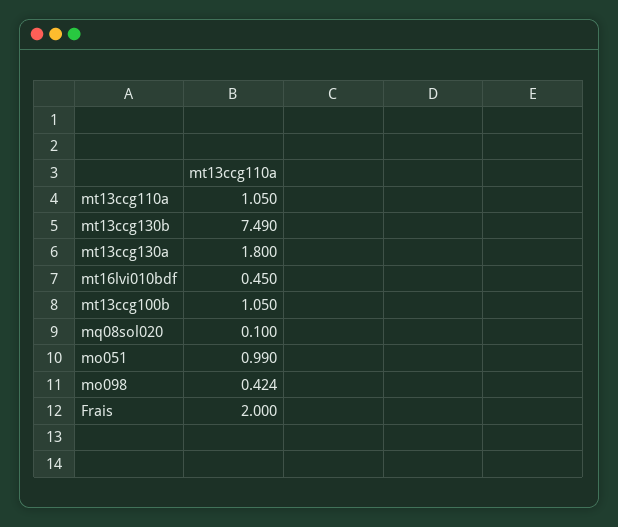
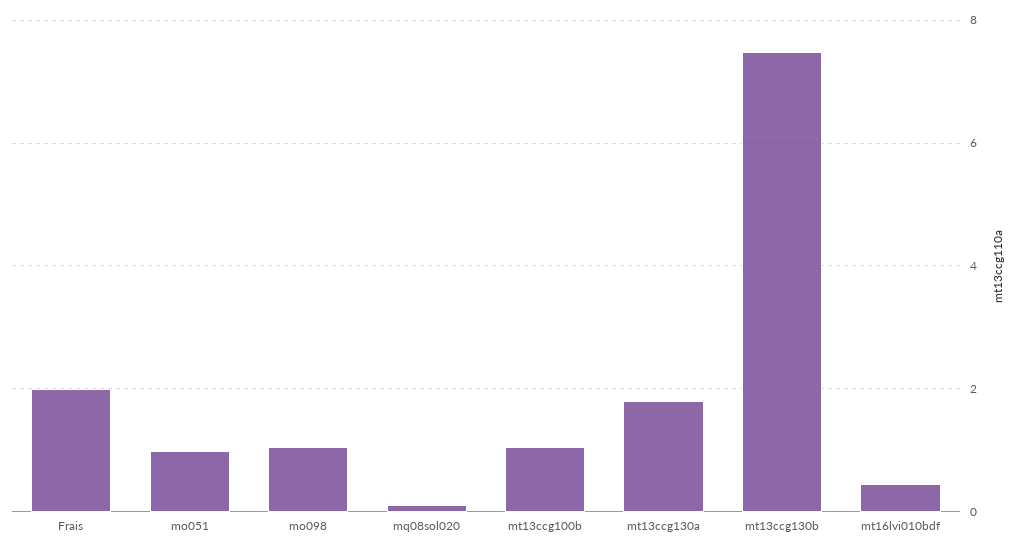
  {
-   "mt13ccg110a": 1.05,
    "mt13ccg130b": 7.49,
    "mt13ccg130a": 1.8,
    "mt16lvi010bdf": 0.45,
    "mt13ccg100b": 1.05,
    "mq08sol020": 0.1,
    "mo051": 0.99,
-   "mo098": 0.424,
+   "mo098": 1,
    "Frais": 2
  }

